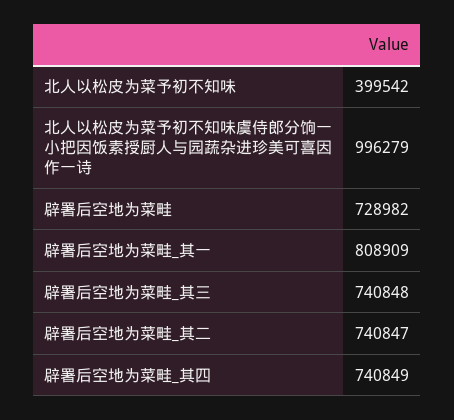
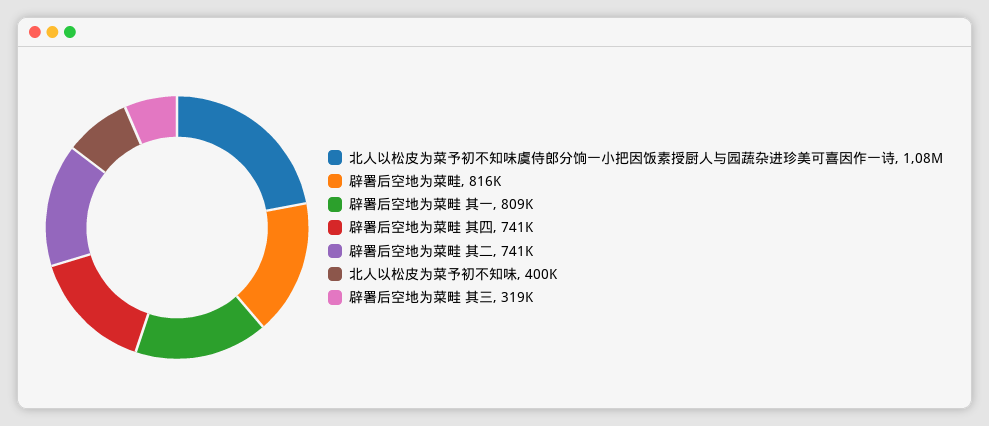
  {
    "北人以松皮为菜予初不知味": 399542,
-   "北人以松皮为菜予初不知味虞侍郎分饷一小把因饭素授厨人与园蔬杂进珍美可喜因作一诗": 996279,
+   "北人以松皮为菜予初不知味虞侍郎分饷一小把因饭素授厨人与园蔬杂进珍美可喜因作一诗": 1080000,
-   "辟署后空地为菜畦": 728982,
+   "辟署后空地为菜畦": 816000,
    "辟署后空地为菜畦_其一": 808909,
-   "辟署后空地为菜畦_其三": 740848,
+   "辟署后空地为菜畦_其三": 319000,
    "辟署后空地为菜畦_其二": 740847,
    "辟署后空地为菜畦_其四": 740849
  }

